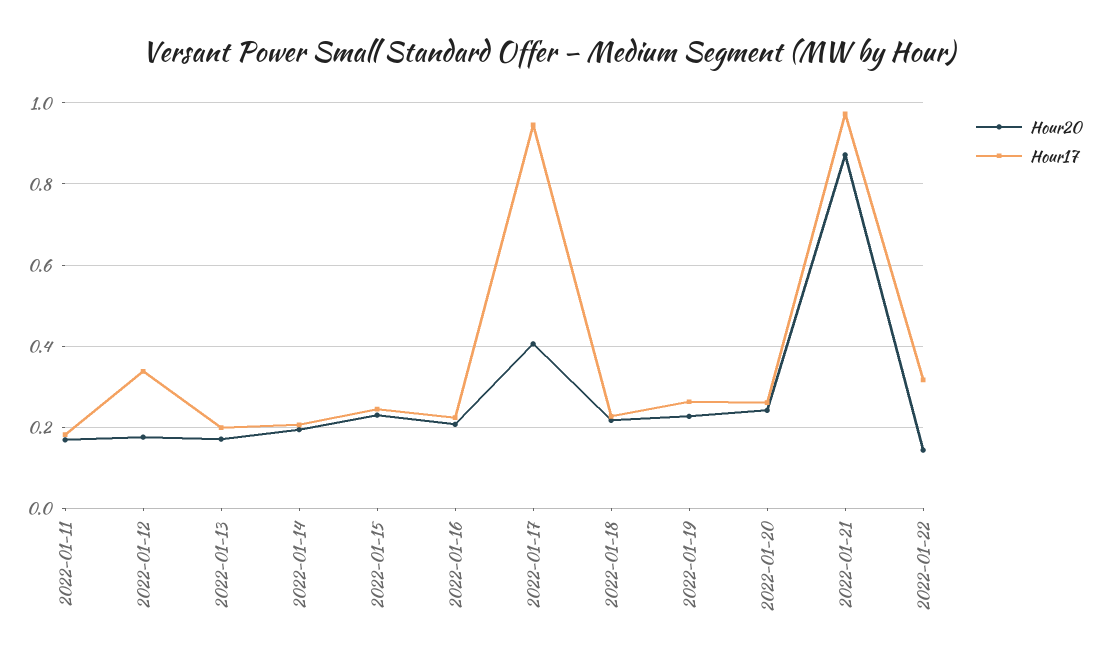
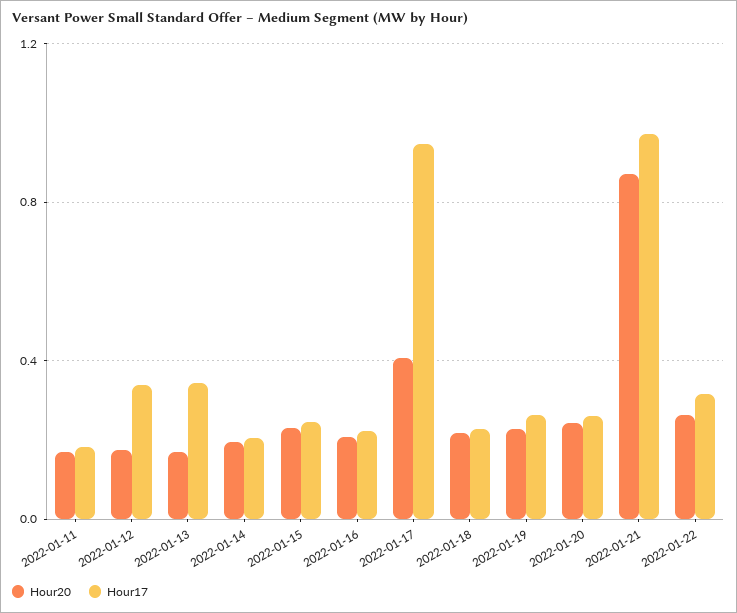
  {
    "Hour20": {
      "2022-01-11": 0.16,
      "2022-01-12": 0.18,
      "2022-01-13": 0.18,
      "2022-01-14": 0.2,
      "2022-01-15": 0.24,
      "2022-01-16": 0.2,
      "2022-01-17": 0.4,
      "2022-01-18": 0.22,
      "2022-01-19": 0.22,
      "2022-01-20": 0.24,
      "2022-01-21": 0.88,
-     "2022-01-22": 0.14
+     "2022-01-22": 0.25
    },
    "Hour17": {
      "2022-01-11": 0.18,
      "2022-01-12": 0.34,
-     "2022-01-13": 0.2,
+     "2022-01-13": 0.35,
      "2022-01-14": 0.2,
      "2022-01-15": 0.24,
      "2022-01-16": 0.22,
      "2022-01-17": 0.94,
      "2022-01-18": 0.22,
      "2022-01-19": 0.26,
      "2022-01-20": 0.26,
      "2022-01-21": 0.98,
      "2022-01-22": 0.32
    }
  }

